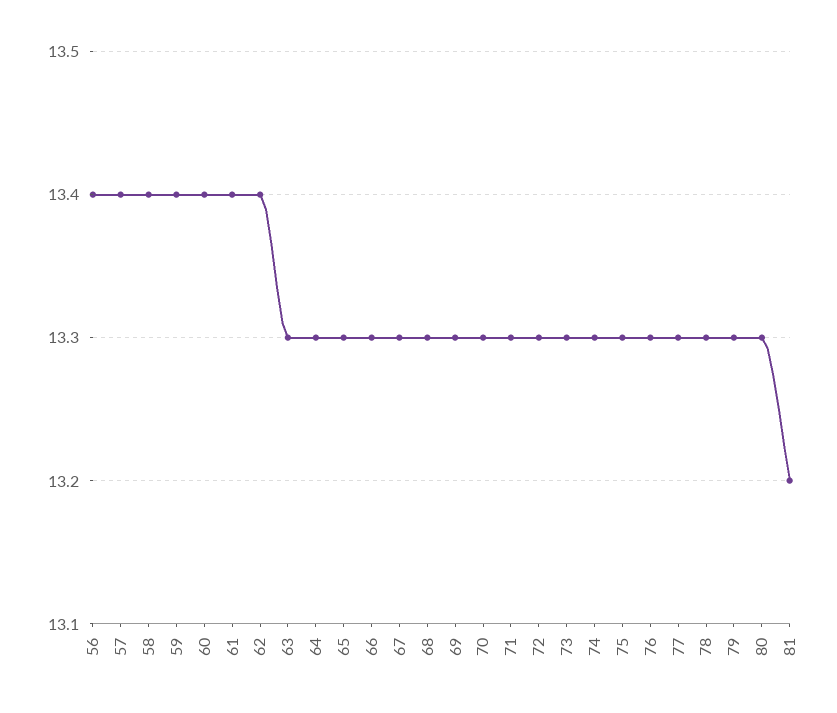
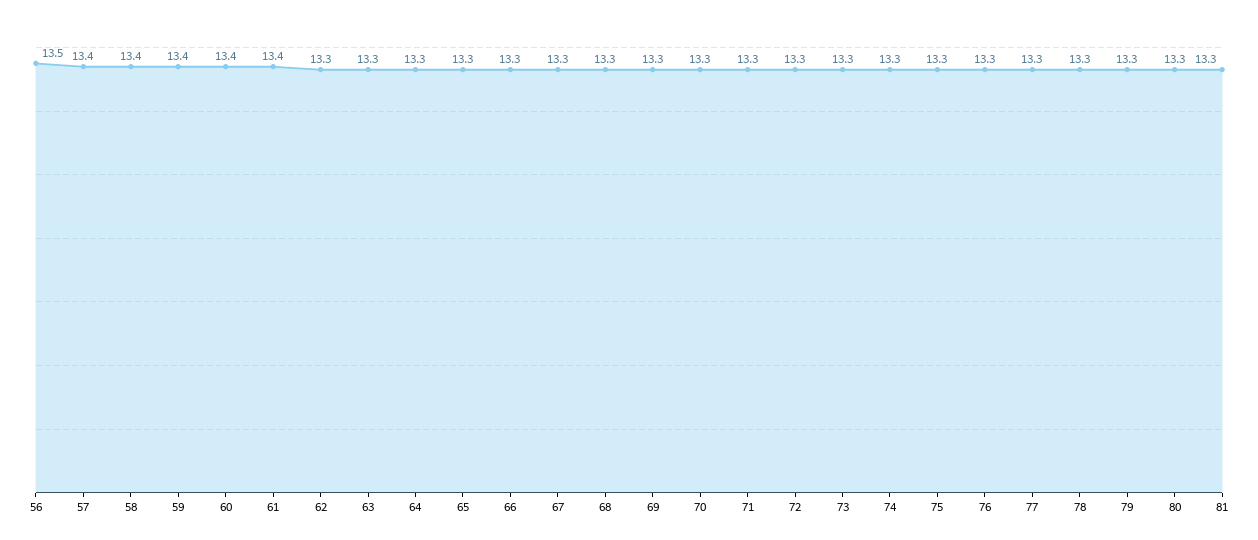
  {
-   "56": 13.4,
+   "56": 13.5,
    "57": 13.4,
    "58": 13.4,
    "59": 13.4,
    "60": 13.4,
    "61": 13.4,
-   "62": 13.4,
+   "62": 13.3,
    "63": 13.3,
    "64": 13.3,
    "65": 13.3,
    "66": 13.3,
    "67": 13.3,
    "68": 13.3,
    "69": 13.3,
    "70": 13.3,
    "71": 13.3,
    "72": 13.3,
    "73": 13.3,
    "74": 13.3,
    "75": 13.3,
    "76": 13.3,
    "77": 13.3,
    "78": 13.3,
    "79": 13.3,
    "80": 13.3,
-   "81": 13.2
+   "81": 13.3
  }

